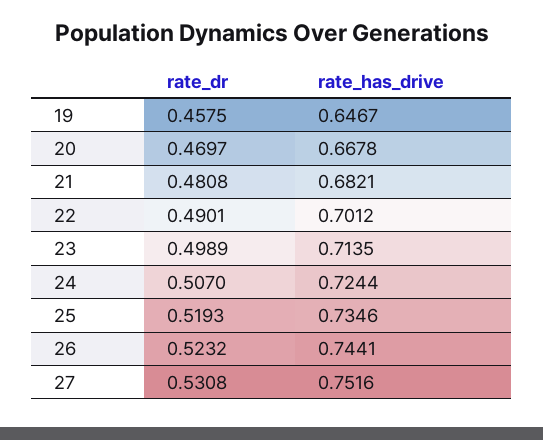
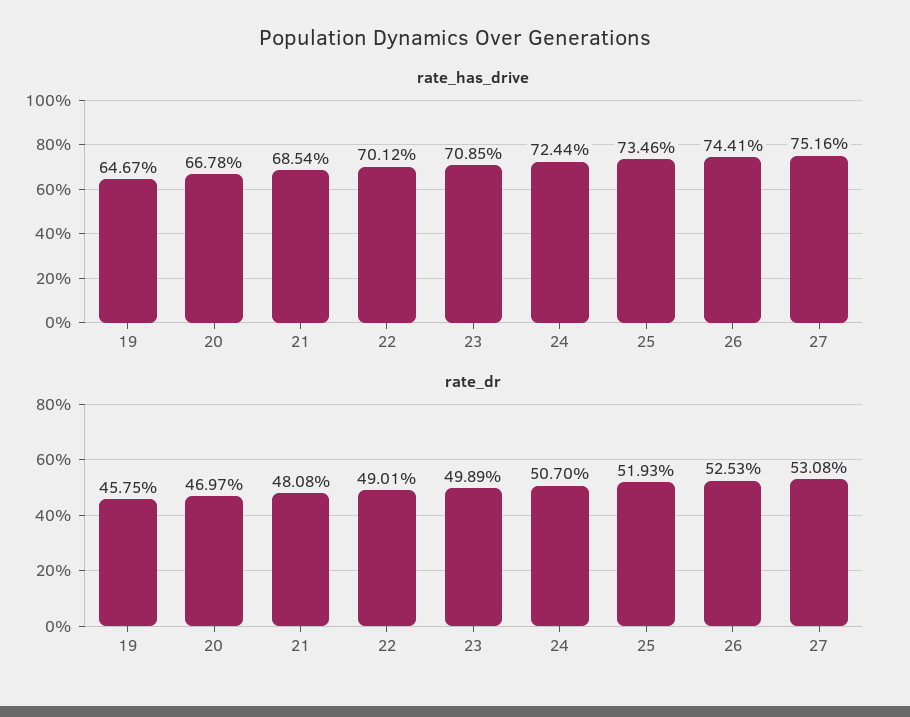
  {
    "rate_dr": {
      "19": 0.4575,
      "20": 0.4697,
      "21": 0.4808,
      "22": 0.4901,
      "23": 0.4989,
      "24": 0.507,
      "25": 0.5193,
-     "26": 0.5232,
+     "26": 0.5253,
      "27": 0.5308
    },
    "rate_has_drive": {
      "19": 0.6467,
      "20": 0.6678,
-     "21": 0.6821,
+     "21": 0.6854,
      "22": 0.7012,
-     "23": 0.7135,
+     "23": 0.7085,
      "24": 0.7244,
      "25": 0.7346,
      "26": 0.7441,
      "27": 0.7516
    }
  }

